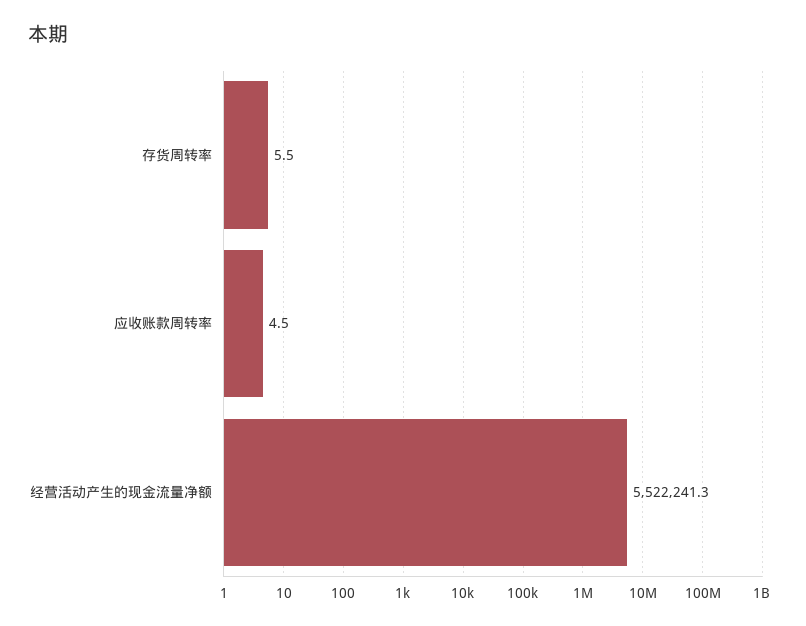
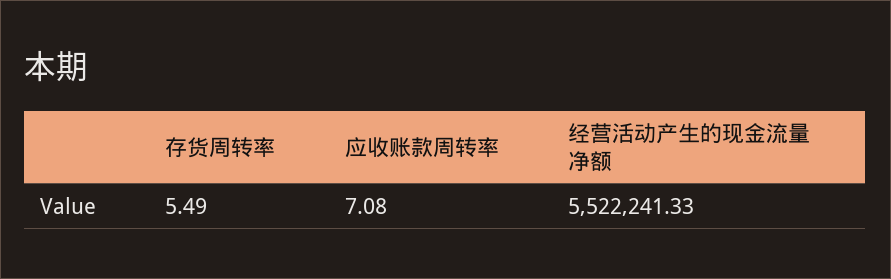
  {
    "存货周转率": 5.49,
-   "应收账款周转率": 4.5,
+   "应收账款周转率": 7.08,
    "经营活动产生的现金流量净额": 5522241.33
  }

